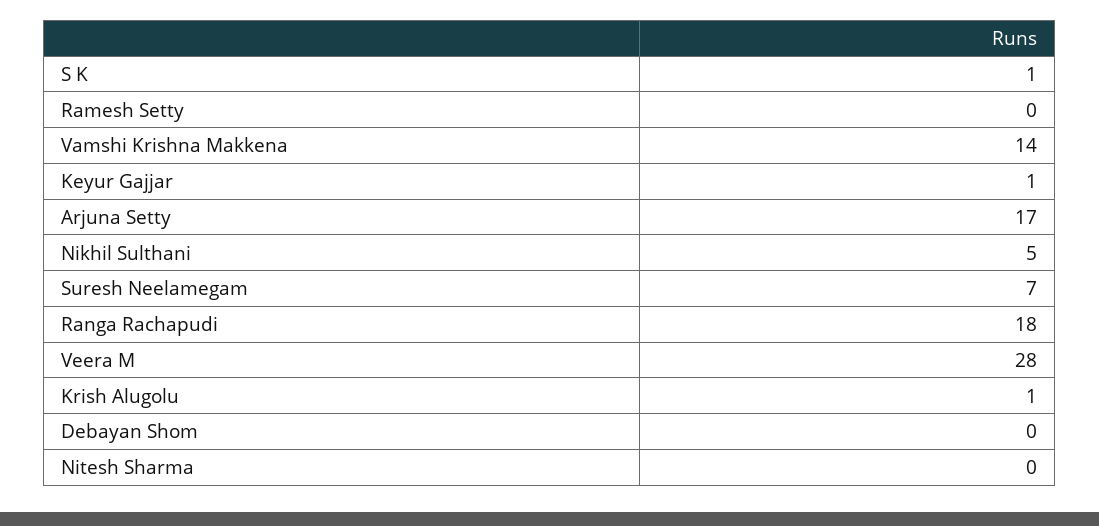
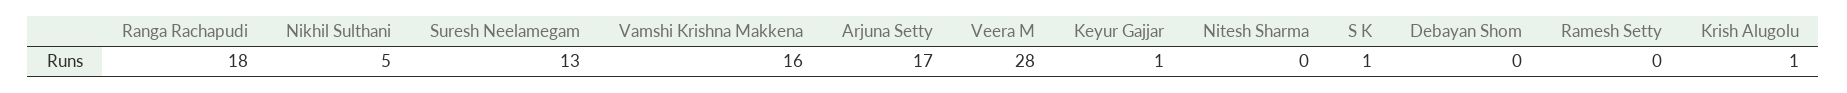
  {
    "S K": 1,
    "Ramesh Setty": 0,
-   "Vamshi Krishna Makkena": 14,
+   "Vamshi Krishna Makkena": 16,
    "Keyur Gajjar": 1,
    "Arjuna Setty": 17,
    "Nikhil Sulthani": 5,
-   "Suresh Neelamegam": 7,
+   "Suresh Neelamegam": 13,
    "Ranga Rachapudi": 18,
    "Veera M": 28,
    "Krish Alugolu": 1,
    "Debayan Shom": 0,
    "Nitesh Sharma": 0
  }

